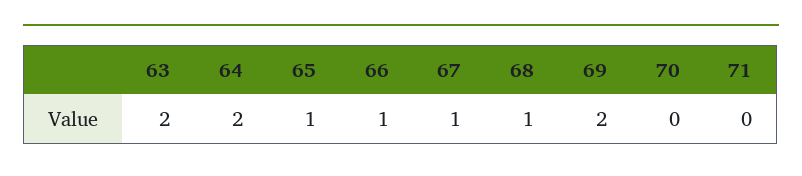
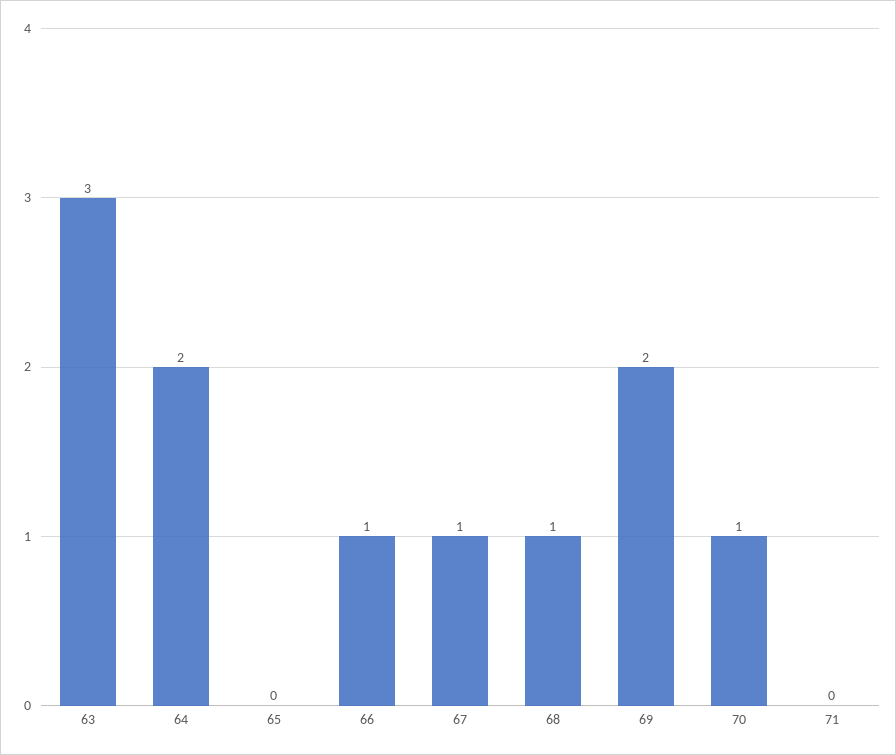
  {
-   "63": 2,
+   "63": 3,
    "64": 2,
-   "65": 1,
+   "65": 0,
    "66": 1,
    "67": 1,
    "68": 1,
    "69": 2,
-   "70": 0,
+   "70": 1,
    "71": 0
  }

